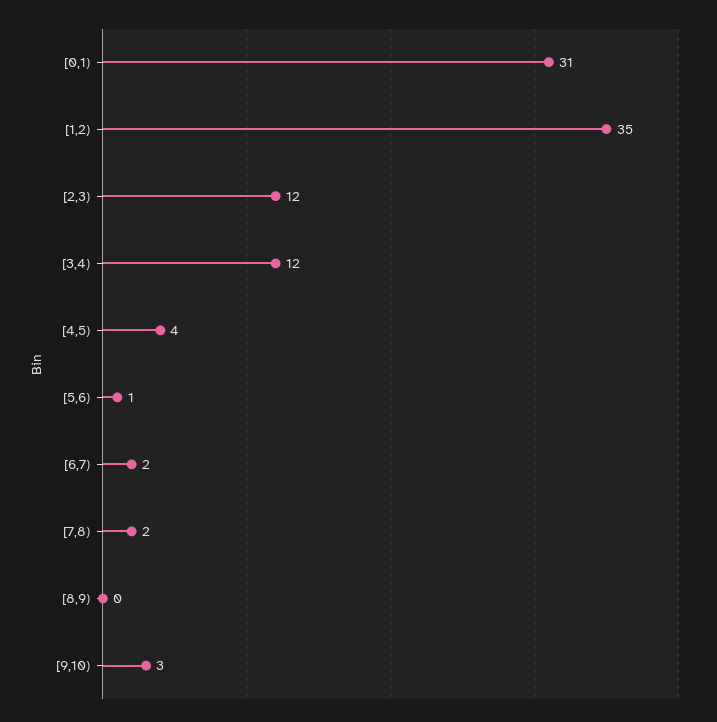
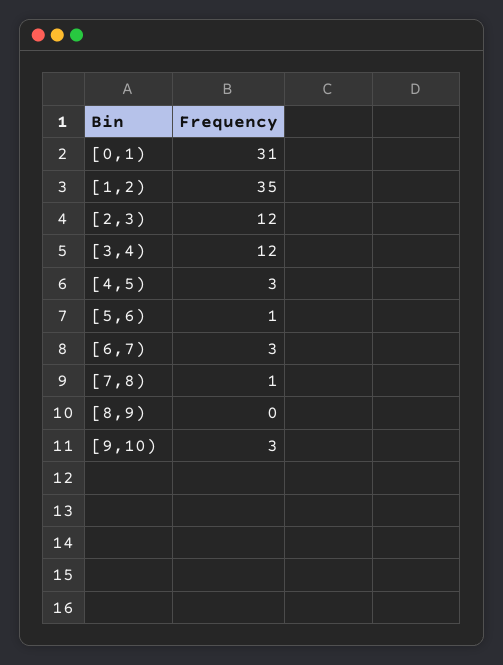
  {
    "[0,1)": 31,
    "[1,2)": 35,
    "[2,3)": 12,
    "[3,4)": 12,
-   "[4,5)": 4,
+   "[4,5)": 3,
    "[5,6)": 1,
-   "[6,7)": 2,
+   "[6,7)": 3,
-   "[7,8)": 2,
+   "[7,8)": 1,
    "[8,9)": 0,
    "[9,10)": 3
  }

